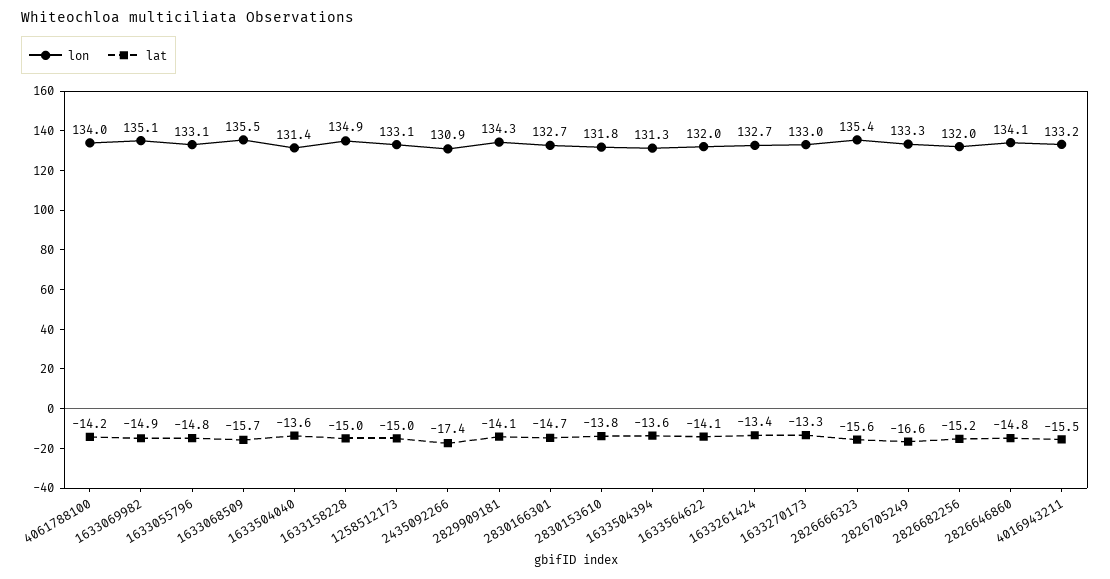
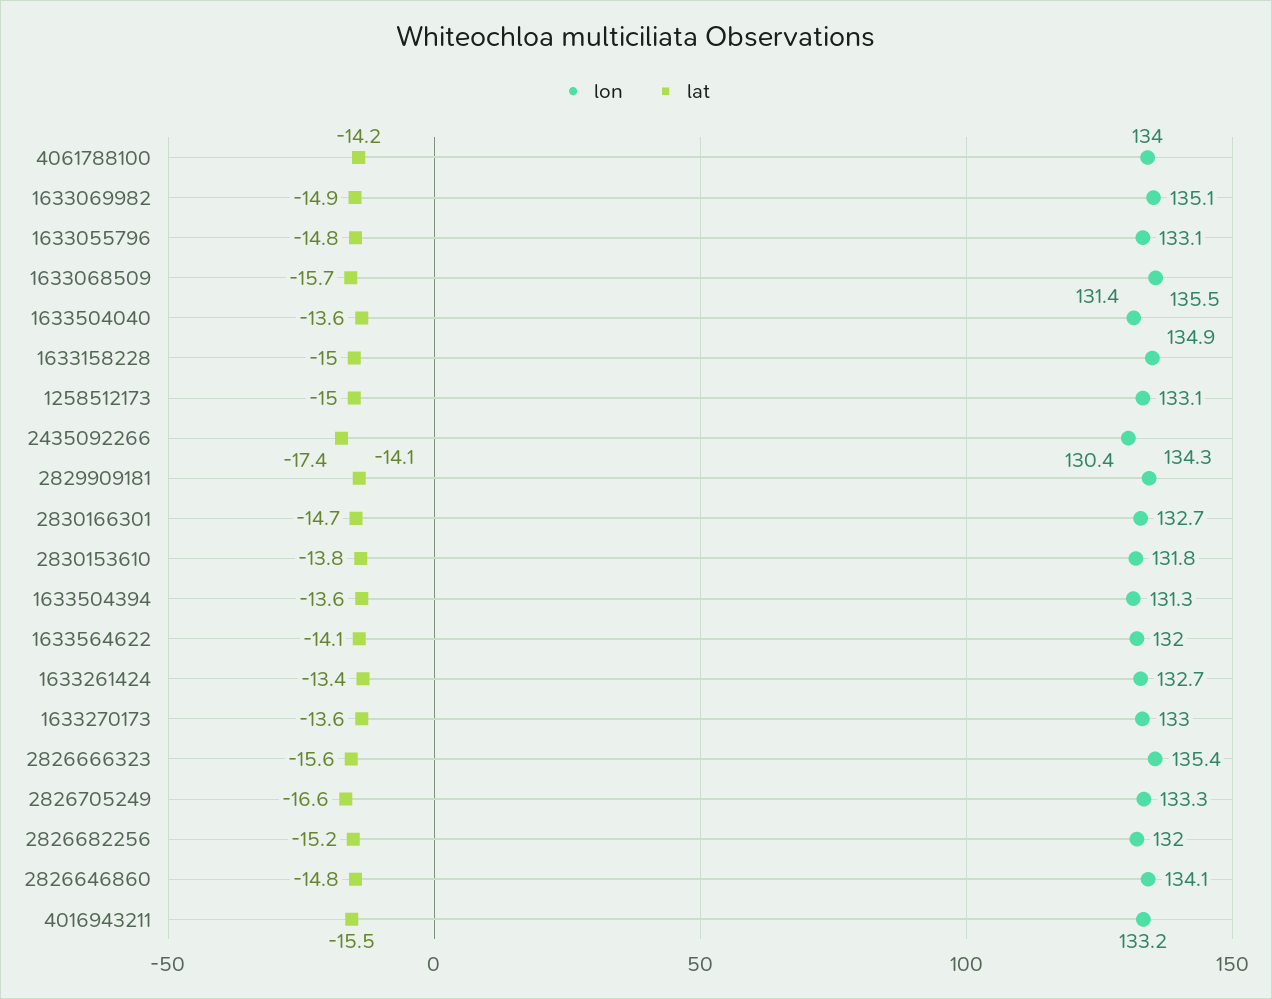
  {
    "lon": {
      "4061788100": 134,
      "1633069982": 135.1,
      "1633055796": 133.1,
      "1633068509": 135.5,
      "1633504040": 131.4,
      "1633158228": 134.9,
      "1258512173": 133.1,
-     "2435092266": 130.9,
+     "2435092266": 130.4,
      "2829909181": 134.3,
      "2830166301": 132.7,
      "2830153610": 131.8,
      "1633504394": 131.3,
      "1633564622": 132,
      "1633261424": 132.7,
      "1633270173": 133,
      "2826666323": 135.4,
      "2826705249": 133.3,
      "2826682256": 132,
      "2826646860": 134.1,
      "4016943211": 133.2
    },
    "lat": {
      "4061788100": -14.2,
      "1633069982": -14.9,
      "1633055796": -14.8,
      "1633068509": -15.7,
      "1633504040": -13.6,
      "1633158228": -15,
      "1258512173": -15,
      "2435092266": -17.4,
      "2829909181": -14.1,
      "2830166301": -14.7,
      "2830153610": -13.8,
      "1633504394": -13.6,
      "1633564622": -14.1,
      "1633261424": -13.4,
-     "1633270173": -13.3,
+     "1633270173": -13.6,
      "2826666323": -15.6,
      "2826705249": -16.6,
      "2826682256": -15.2,
      "2826646860": -14.8,
      "4016943211": -15.5
    }
  }

